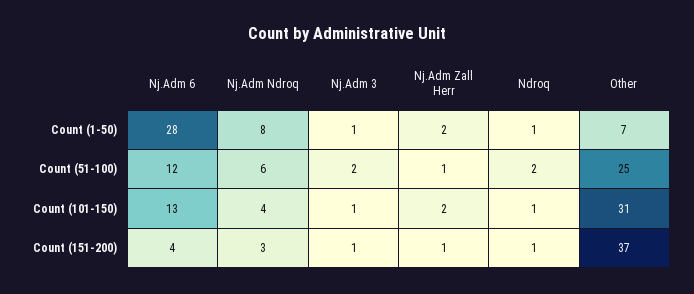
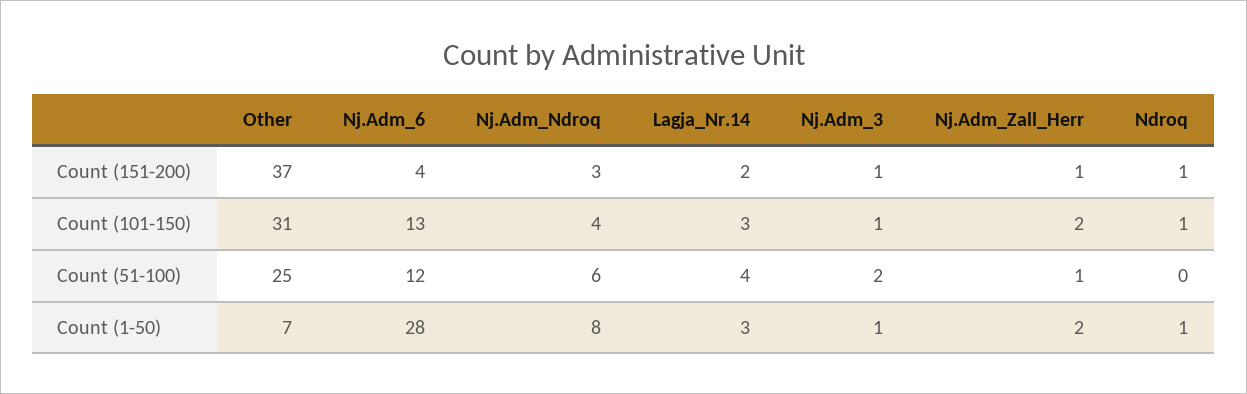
  {
    "Nj.Adm 6": {
      "Count (1-50)": 28,
      "Count (51-100)": 12,
      "Count (101-150)": 13,
      "Count (151-200)": 4
    },
    "Nj.Adm Ndroq": {
      "Count (1-50)": 8,
      "Count (51-100)": 6,
      "Count (101-150)": 4,
      "Count (151-200)": 3
    },
    "Nj.Adm 3": {
      "Count (1-50)": 1,
      "Count (51-100)": 2,
      "Count (101-150)": 1,
      "Count (151-200)": 1
    },
    "Nj.Adm Zall Herr": {
      "Count (1-50)": 2,
      "Count (51-100)": 1,
      "Count (101-150)": 2,
      "Count (151-200)": 1
    },
    "Ndroq": {
      "Count (1-50)": 1,
-     "Count (51-100)": 2,
+     "Count (51-100)": 0,
      "Count (101-150)": 1,
      "Count (151-200)": 1
    },
    "Other": {
      "Count (1-50)": 7,
      "Count (51-100)": 25,
      "Count (101-150)": 31,
      "Count (151-200)": 37
-   }
+   },
+   "Lagja_Nr.14": {
+     "Count (151-200)": 2,
+     "Count (101-150)": 3,
+     "Count (51-100)": 4,
+     "Count (1-50)": 3
+   }
  }

